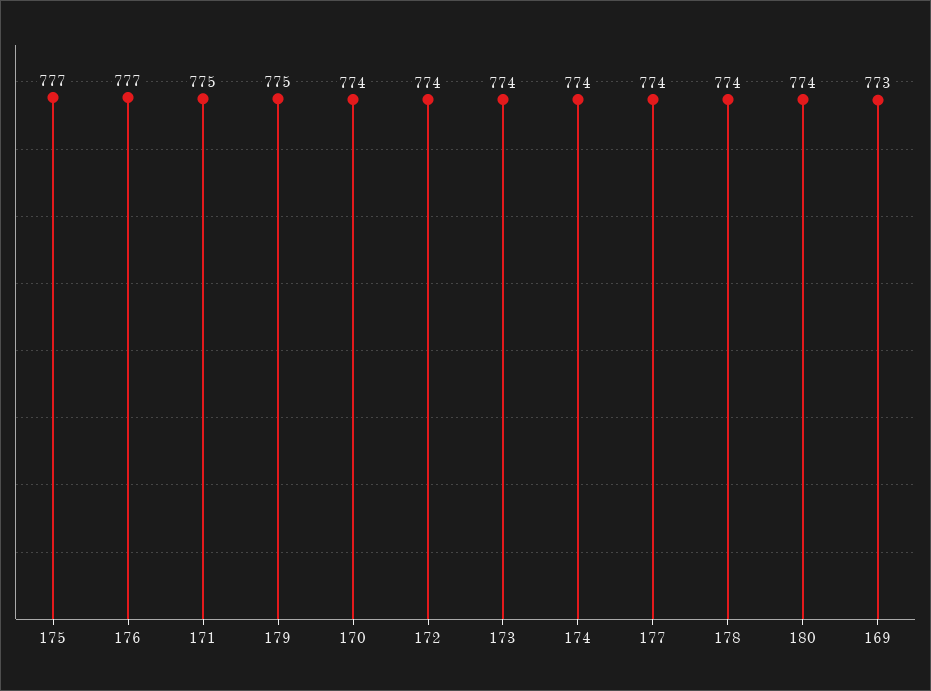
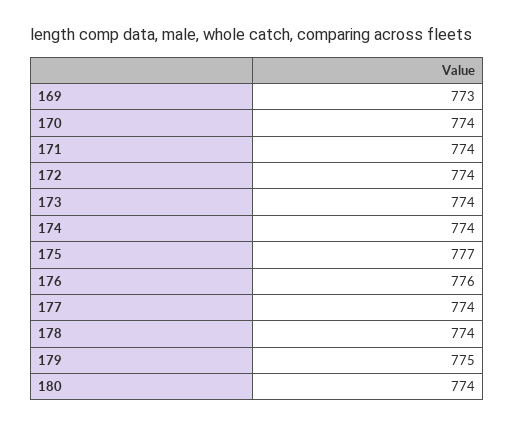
  {
    "175": 777,
-   "176": 777,
+   "176": 776,
-   "171": 775,
+   "171": 774,
    "179": 775,
    "170": 774,
    "172": 774,
    "173": 774,
    "174": 774,
    "177": 774,
    "178": 774,
    "180": 774,
    "169": 773
  }

